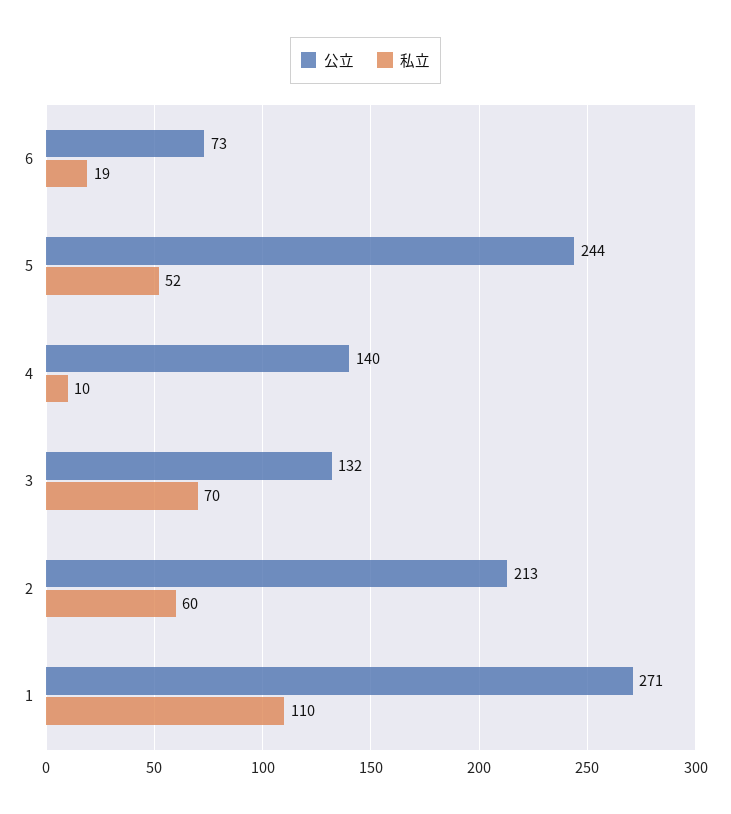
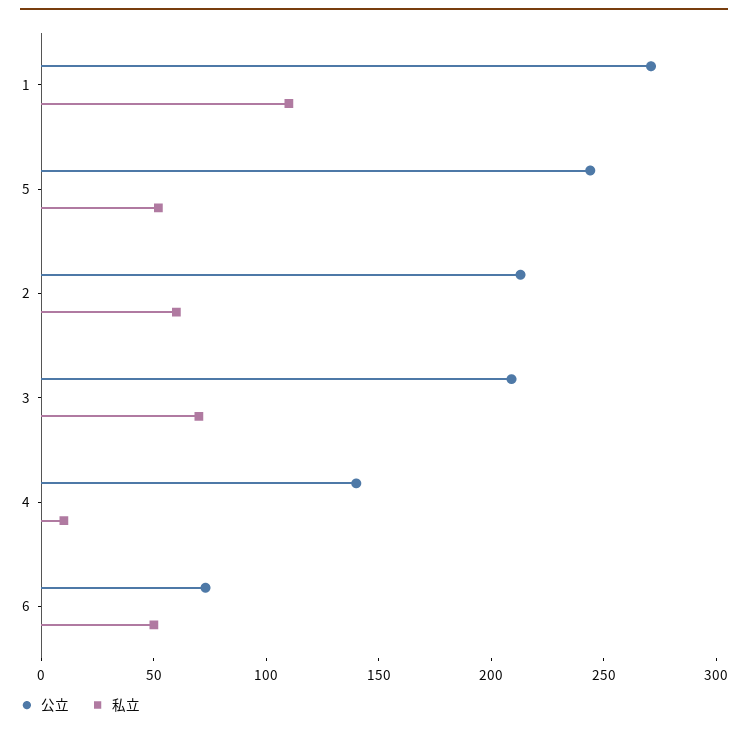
  {
    "公立": {
      "6": 73,
      "5": 244,
      "4": 140,
-     "3": 132,
+     "3": 210,
      "2": 213,
      "1": 271
    },
    "私立": {
-     "6": 19,
+     "6": 50,
      "5": 52,
      "4": 10,
      "3": 70,
      "2": 60,
      "1": 110
    }
  }

